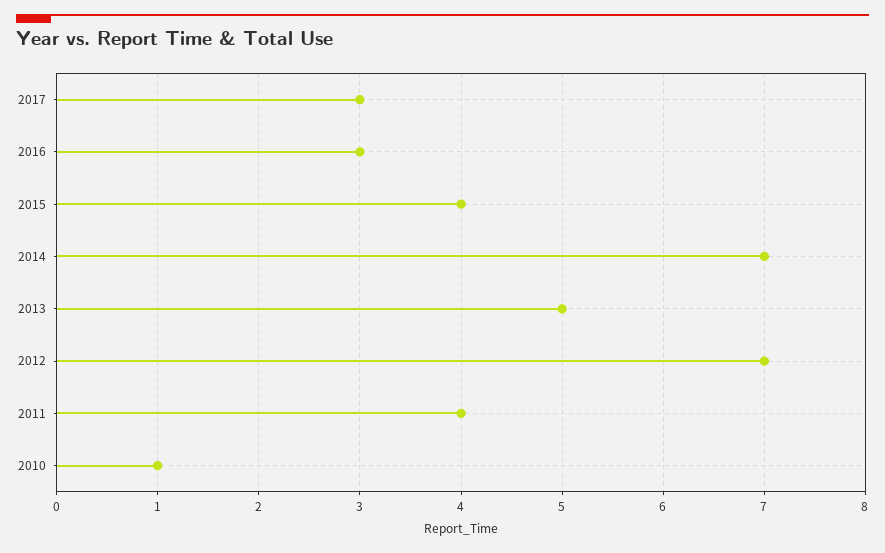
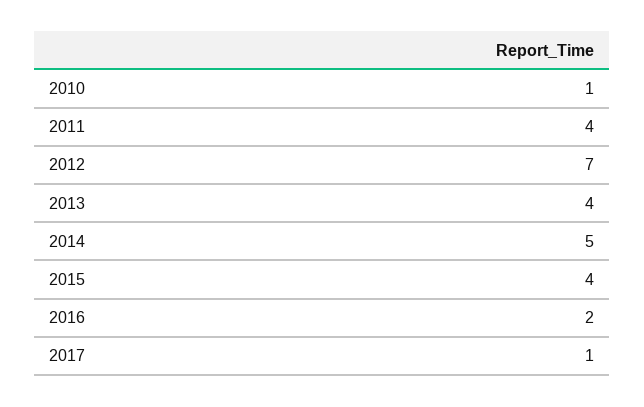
  {
-   "2017": 3,
+   "2017": 1,
-   "2016": 3,
+   "2016": 2,
    "2015": 4,
-   "2014": 7,
+   "2014": 5,
-   "2013": 5,
+   "2013": 4,
    "2012": 7,
    "2011": 4,
    "2010": 1
  }

